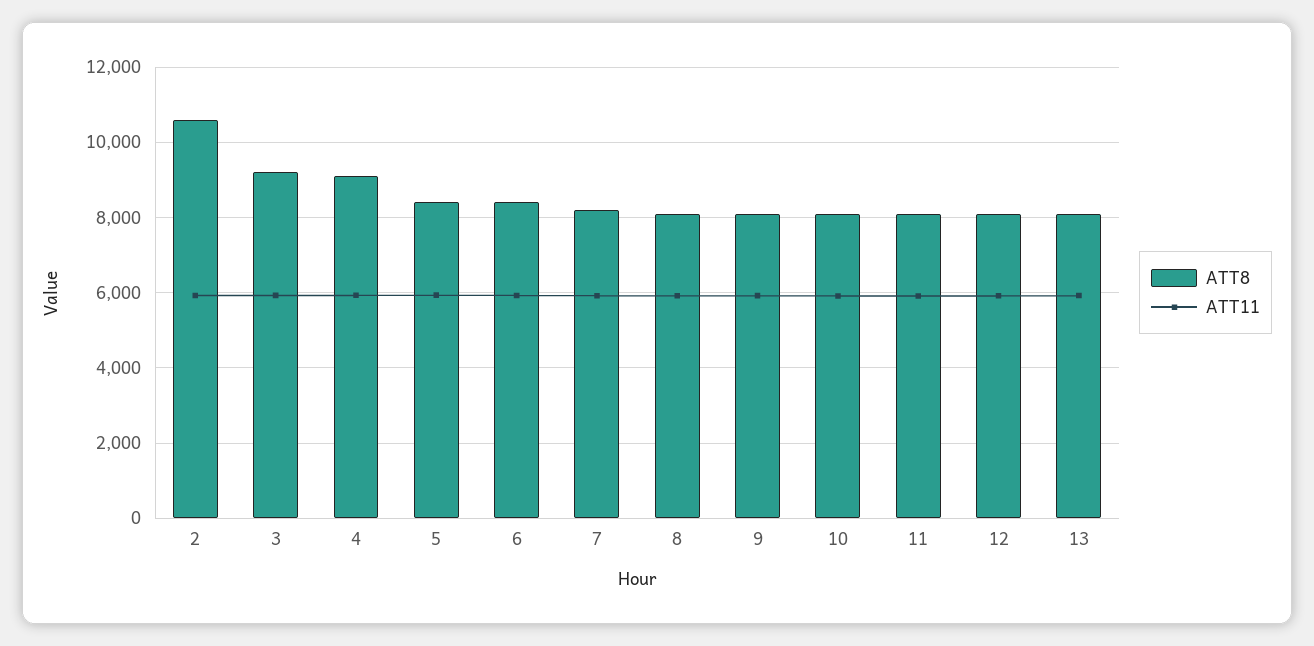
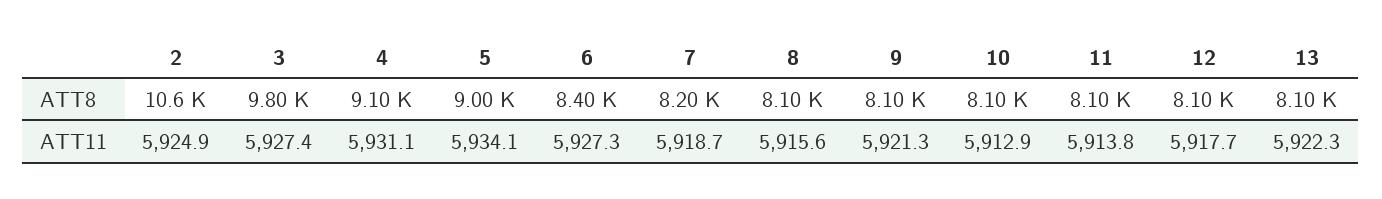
  {
    "ATT8": {
      "2": 10600,
-     "3": 9200,
+     "3": 9800,
      "4": 9100,
-     "5": 8400,
+     "5": 9000,
      "6": 8400,
      "7": 8200,
      "8": 8100,
      "9": 8100,
      "10": 8100,
      "11": 8100,
      "12": 8100,
      "13": 8100
    },
    "ATT11": {
      "2": 5924.9,
      "3": 5927.4,
      "4": 5931.1,
      "5": 5934.1,
      "6": 5927.3,
      "7": 5918.7,
      "8": 5915.6,
      "9": 5921.3,
      "10": 5912.9,
      "11": 5913.8,
      "12": 5917.7,
      "13": 5922.3
    }
  }

